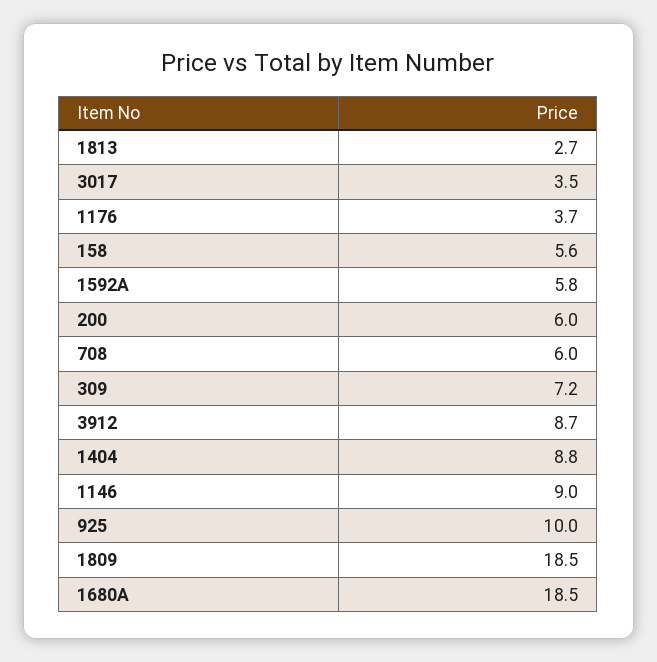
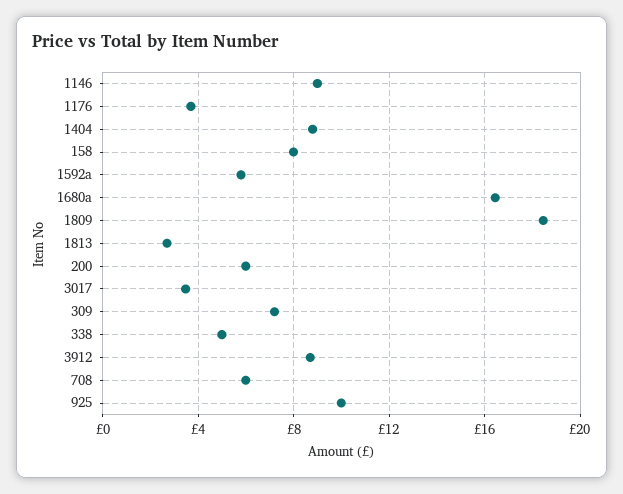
  {
    "1813": 2.7,
    "3017": 3.5,
    "1176": 3.7,
-   "158": 5.6,
+   "158": 8,
    "1592A": 5.8,
    "200": 6,
    "708": 6,
    "309": 7.2,
    "3912": 8.7,
    "1404": 8.8,
    "1146": 9,
    "925": 10,
    "1809": 18.5,
-   "1680A": 18.5
+   "1680A": 16.5,
+   "338": 5
  }

